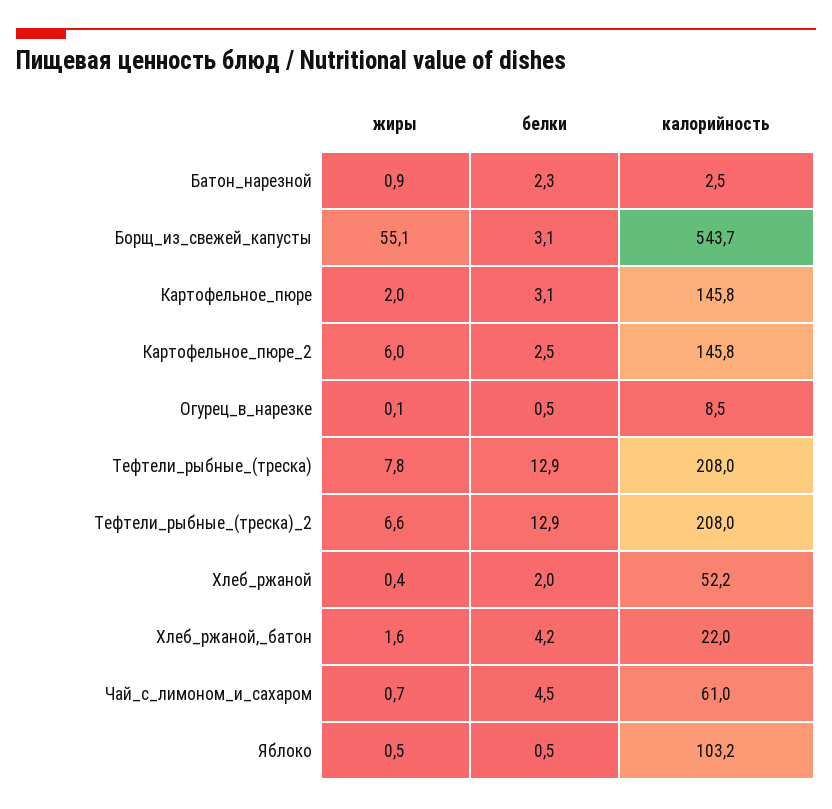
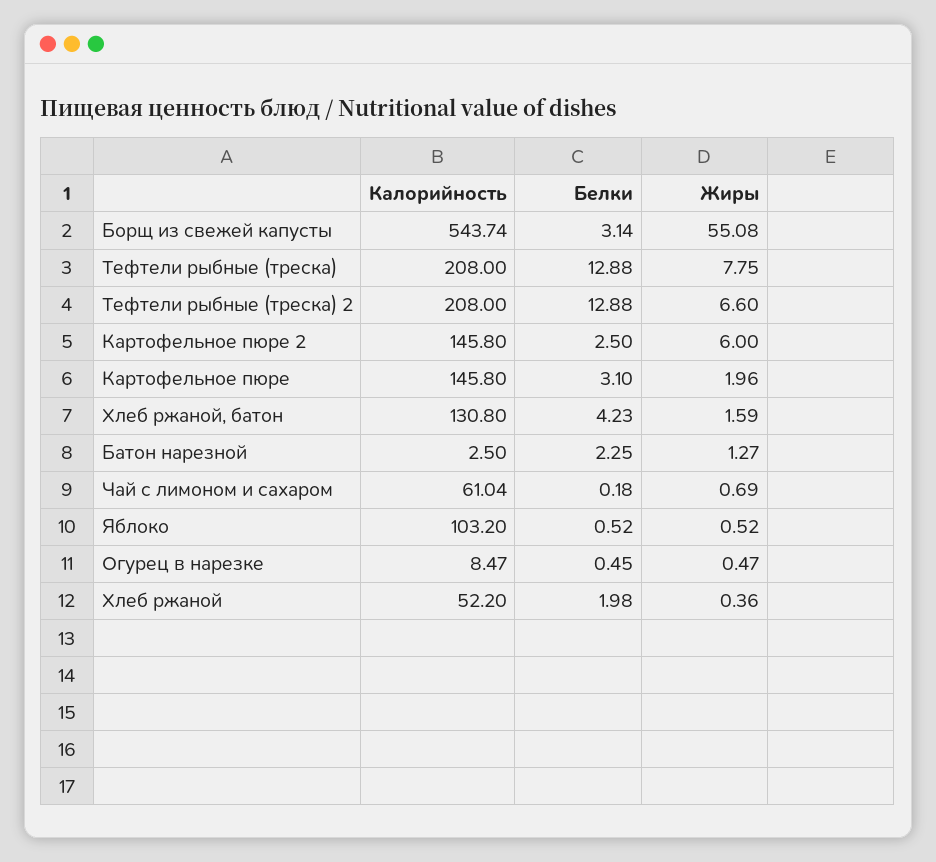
  {
    "жиры": {
-     "Батон_нарезной": 0.9,
+     "Батон_нарезной": 1.27,
      "Борщ_из_свежей_капусты": 55.08,
      "Картофельное_пюре": 1.96,
      "Картофельное_пюре_2": 6,
-     "Огурец_в_нарезке": 0.1,
+     "Огурец_в_нарезке": 0.47,
      "Тефтели_рыбные_(треска)": 7.75,
      "Тефтели_рыбные_(треска)_2": 6.6,
      "Хлеб_ржаной": 0.36,
      "Хлеб_ржаной,_батон": 1.59,
      "Чай_с_лимоном_и_сахаром": 0.69,
      "Яблоко": 0.52
    },
    "белки": {
      "Батон_нарезной": 2.25,
      "Борщ_из_свежей_капусты": 3.14,
      "Картофельное_пюре": 3.1,
      "Картофельное_пюре_2": 2.5,
      "Огурец_в_нарезке": 0.45,
      "Тефтели_рыбные_(треска)": 12.88,
      "Тефтели_рыбные_(треска)_2": 12.88,
      "Хлеб_ржаной": 1.98,
      "Хлеб_ржаной,_батон": 4.23,
-     "Чай_с_лимоном_и_сахаром": 4.5,
+     "Чай_с_лимоном_и_сахаром": 0.18,
      "Яблоко": 0.52
    },
    "калорийность": {
      "Батон_нарезной": 2.5,
      "Борщ_из_свежей_капусты": 543.74,
      "Картофельное_пюре": 145.8,
      "Картофельное_пюре_2": 145.8,
      "Огурец_в_нарезке": 8.47,
      "Тефтели_рыбные_(треска)": 208,
      "Тефтели_рыбные_(треска)_2": 208,
      "Хлеб_ржаной": 52.2,
-     "Хлеб_ржаной,_батон": 22,
+     "Хлеб_ржаной,_батон": 130.8,
      "Чай_с_лимоном_и_сахаром": 61.04,
      "Яблоко": 103.2
    }
  }

